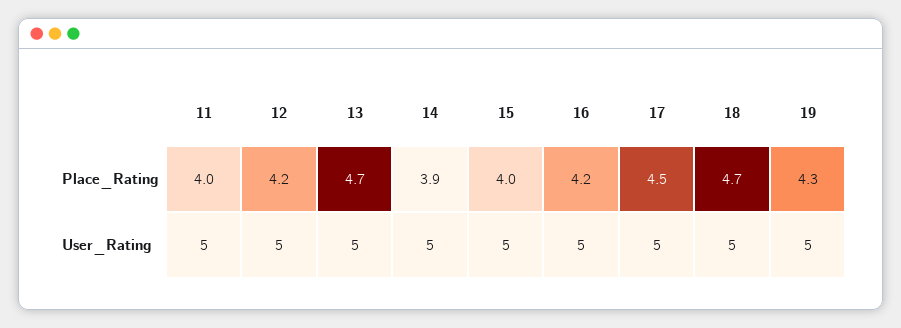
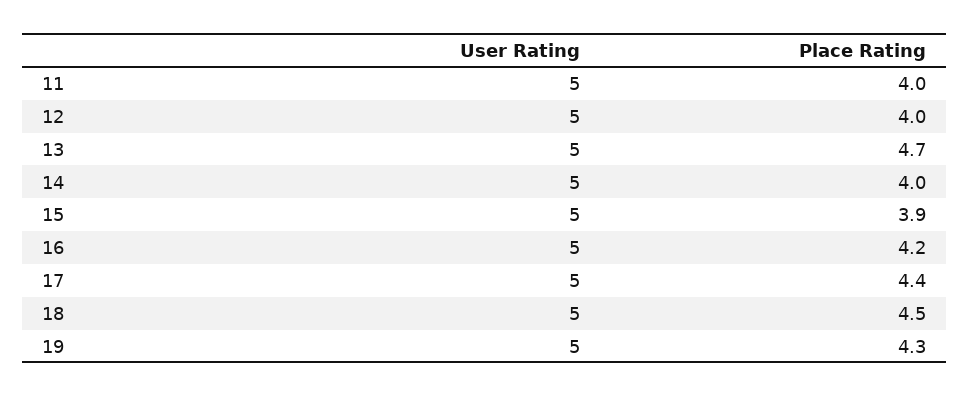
  {
    "11": {
      "Place_Rating": 4,
      "User_Rating": 5
    },
    "12": {
-     "Place_Rating": 4.2,
+     "Place_Rating": 4,
      "User_Rating": 5
    },
    "13": {
      "Place_Rating": 4.7,
      "User_Rating": 5
    },
    "14": {
-     "Place_Rating": 3.9,
+     "Place_Rating": 4,
      "User_Rating": 5
    },
    "15": {
-     "Place_Rating": 4,
+     "Place_Rating": 3.9,
      "User_Rating": 5
    },
    "16": {
      "Place_Rating": 4.2,
      "User_Rating": 5
    },
    "17": {
-     "Place_Rating": 4.5,
+     "Place_Rating": 4.4,
      "User_Rating": 5
    },
    "18": {
-     "Place_Rating": 4.7,
+     "Place_Rating": 4.5,
      "User_Rating": 5
    },
    "19": {
      "Place_Rating": 4.3,
      "User_Rating": 5
    }
  }

